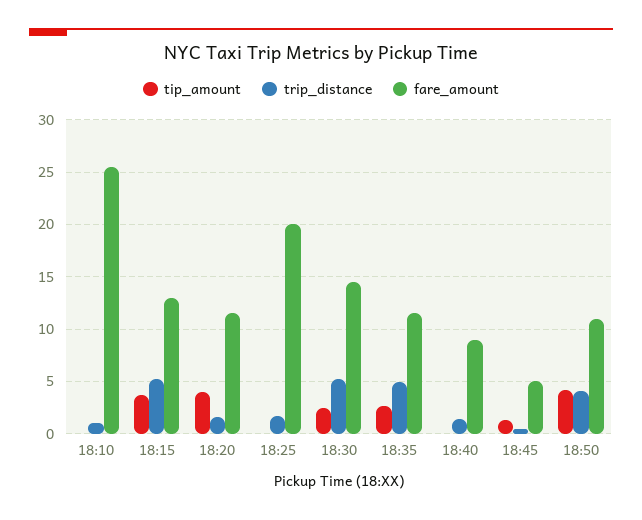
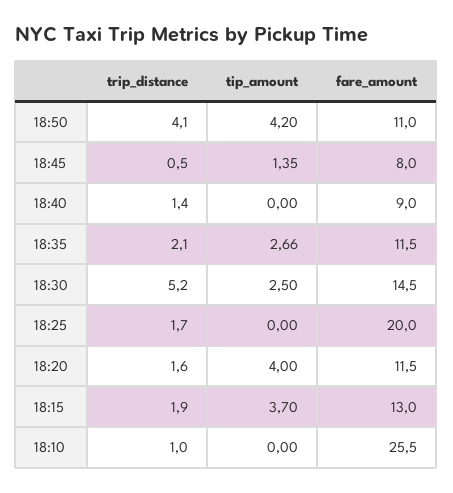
  {
    "tip_amount": {
      "18:10": 0,
      "18:15": 3.7,
      "18:20": 4,
      "18:25": 0,
      "18:30": 2.5,
      "18:35": 2.66,
      "18:40": 0,
      "18:45": 1.35,
      "18:50": 4.2
    },
    "trip_distance": {
      "18:10": 1,
-     "18:15": 5,
+     "18:15": 1.9,
      "18:20": 1.6,
      "18:25": 1.7,
      "18:30": 5.2,
-     "18:35": 5,
+     "18:35": 2.1,
      "18:40": 1.4,
      "18:45": 0.5,
      "18:50": 4.1
    },
    "fare_amount": {
      "18:10": 25.5,
      "18:15": 13,
      "18:20": 11.5,
      "18:25": 20,
      "18:30": 14.5,
      "18:35": 11.5,
      "18:40": 9,
-     "18:45": 5,
+     "18:45": 8,
      "18:50": 11
    }
  }

